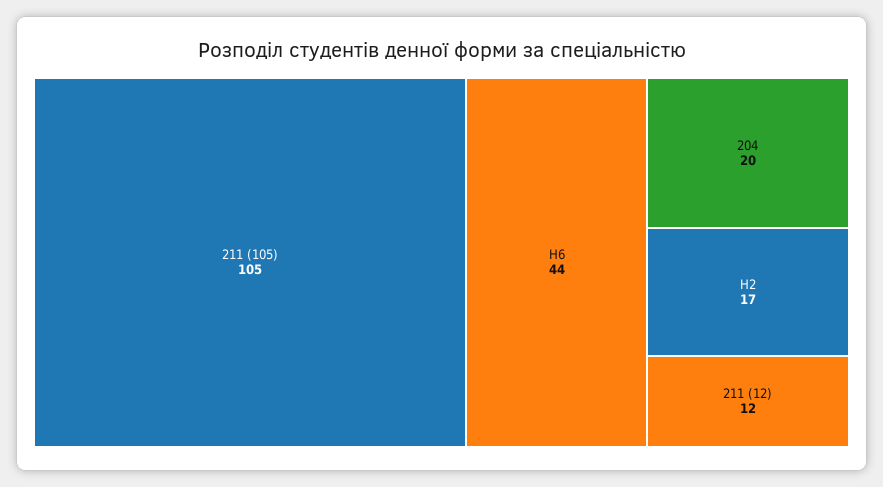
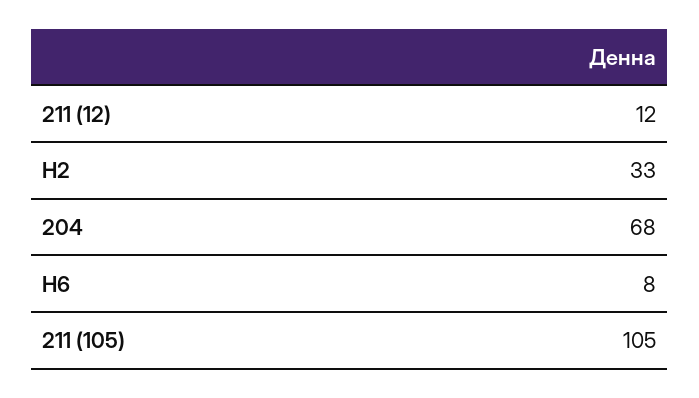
  {
    "211 (105)": 105,
-   "H6": 44,
+   "H6": 8,
-   "204": 20,
+   "204": 68,
-   "H2": 17,
+   "H2": 33,
    "211 (12)": 12
  }

